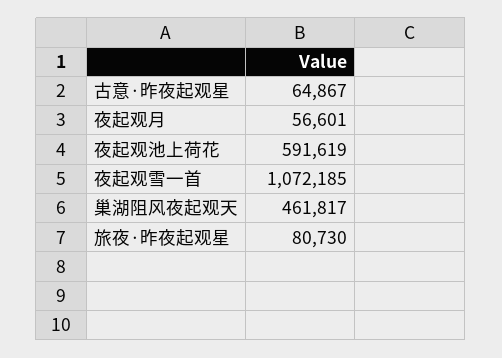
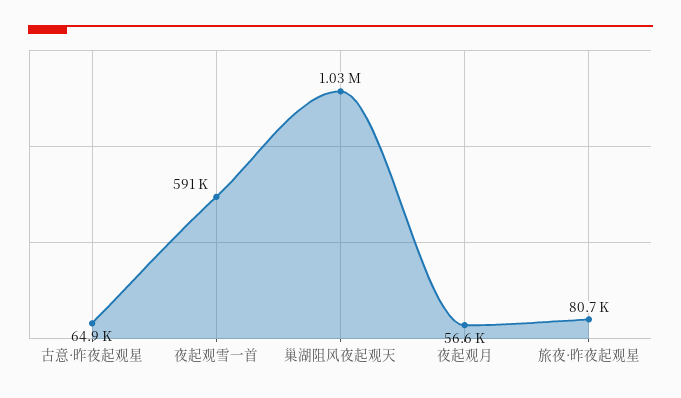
  {
    "古意·昨夜起观星": 64867,
    "夜起观月": 56601,
-   "夜起观池上荷花": 591619,
-   "夜起观雪一首": 1072185,
+   "夜起观雪一首": 591000,
-   "巢湖阻风夜起观天": 461817,
+   "巢湖阻风夜起观天": 1030000,
    "旅夜·昨夜起观星": 80730
  }

